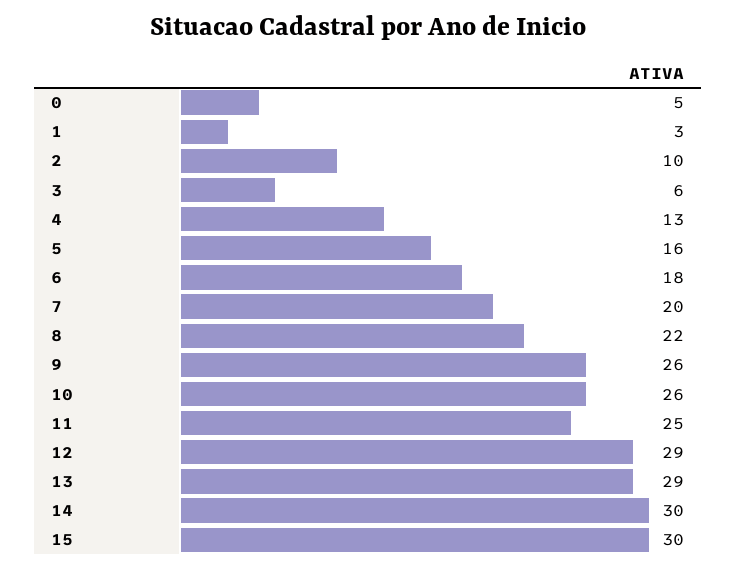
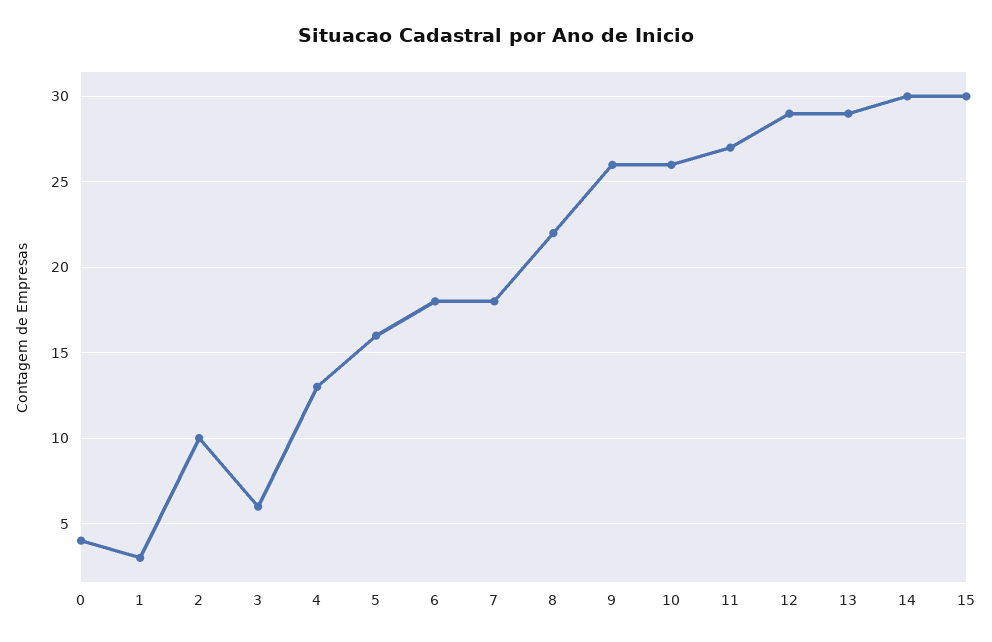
  {
-   "0": 5,
+   "0": 4,
    "1": 3,
    "2": 10,
    "3": 6,
    "4": 13,
    "5": 16,
    "6": 18,
-   "7": 20,
+   "7": 18,
    "8": 22,
    "9": 26,
    "10": 26,
-   "11": 25,
+   "11": 27,
    "12": 29,
    "13": 29,
    "14": 30,
    "15": 30
  }

